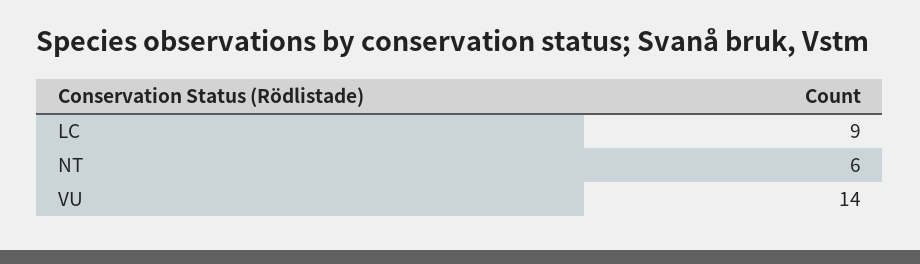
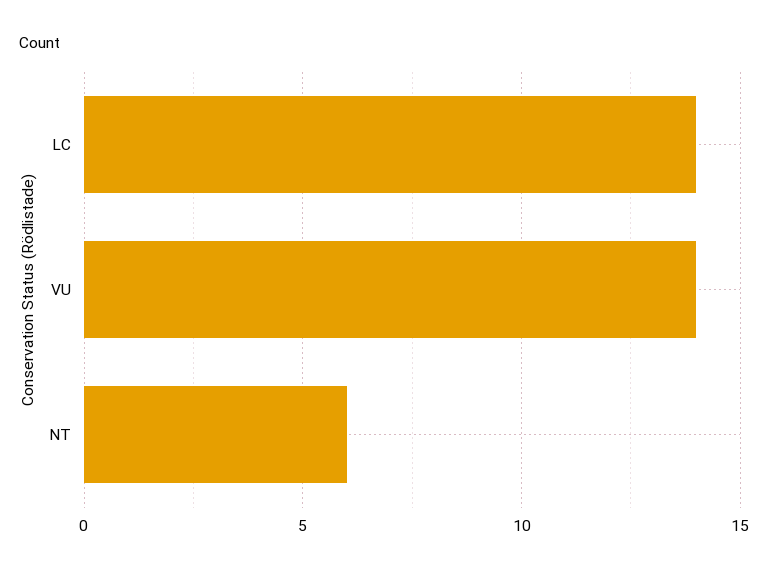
  {
-   "LC": 9,
+   "LC": 14,
    "NT": 6,
    "VU": 14
  }

